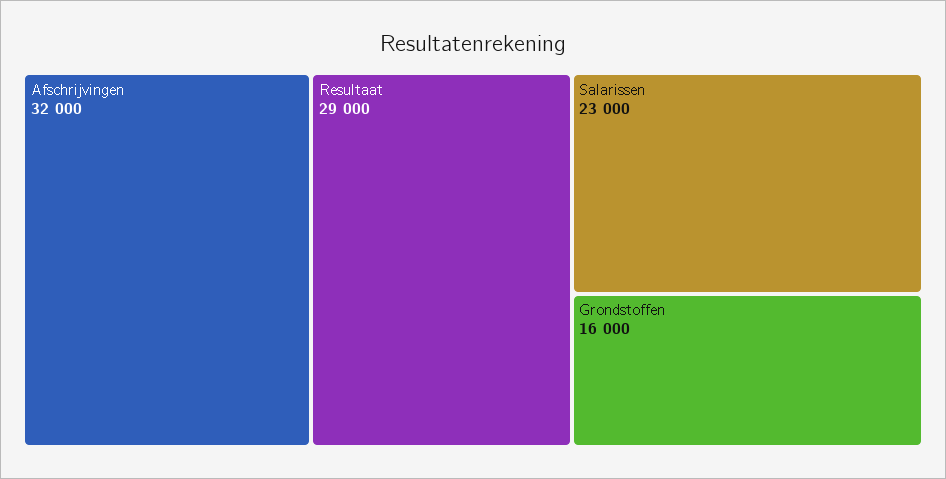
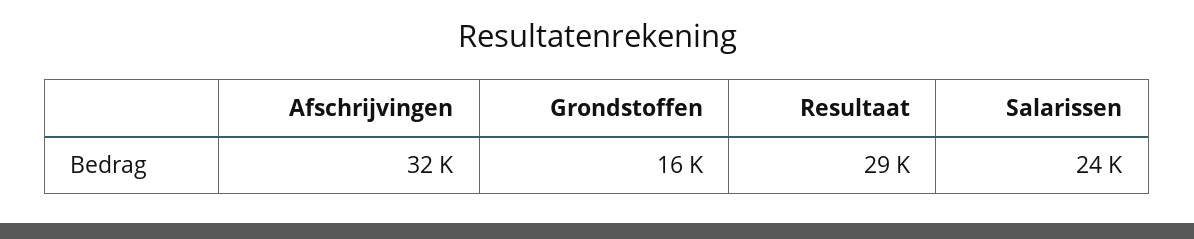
  {
    "Afschrijvingen": 32000,
    "Resultaat": 29000,
-   "Salarissen": 23000,
+   "Salarissen": 24000,
    "Grondstoffen": 16000
  }

